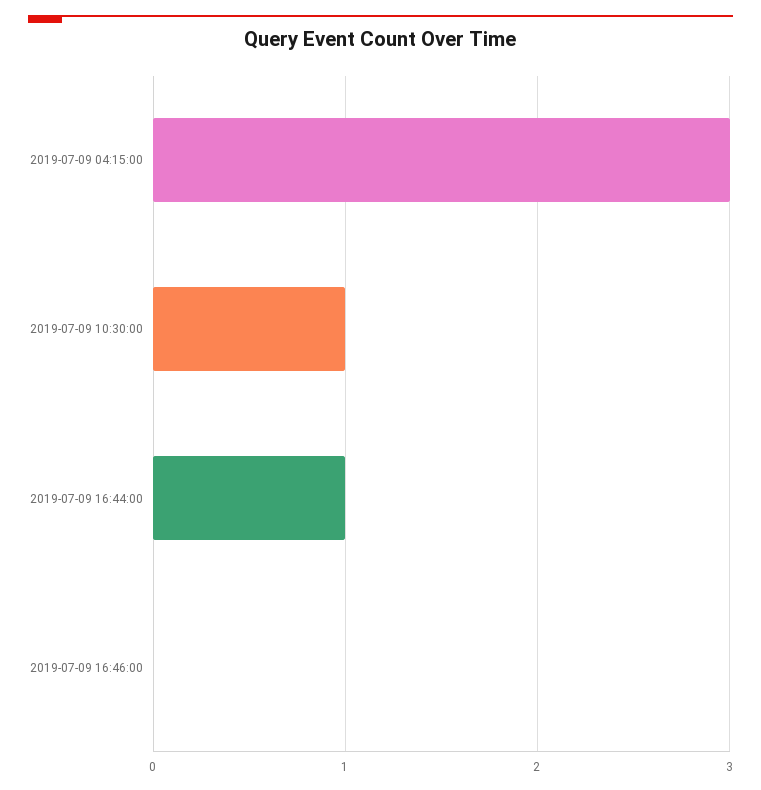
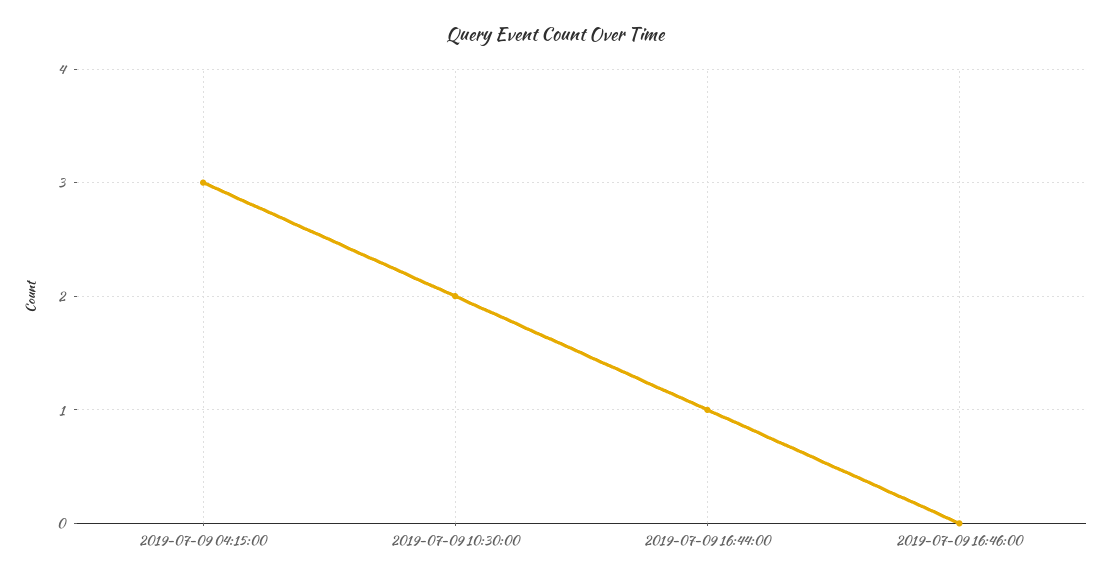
  {
    "2019-07-09 04:15:00": 3,
-   "2019-07-09 10:30:00": 1,
+   "2019-07-09 10:30:00": 2,
    "2019-07-09 16:44:00": 1,
    "2019-07-09 16:46:00": 0
  }

